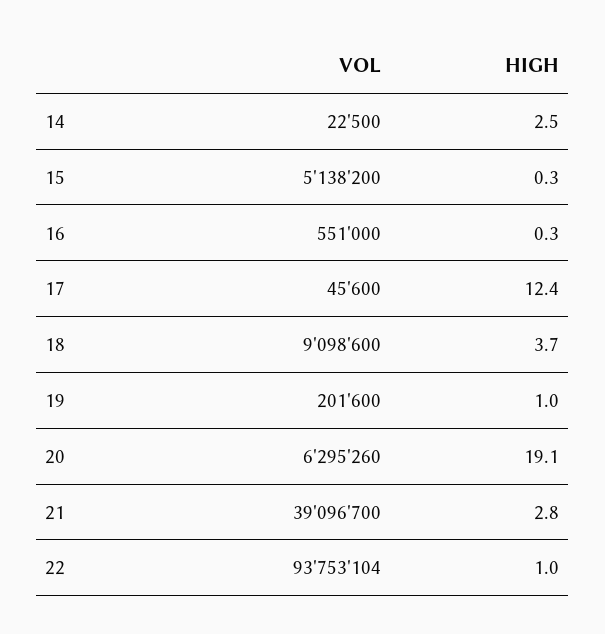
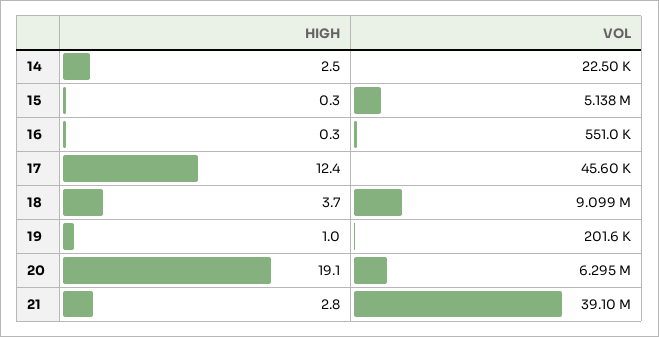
  {
    "VOL": {
      "14": 22500,
      "15": 5138200,
      "16": 551000,
      "17": 45600,
      "18": 9098600,
      "19": 201600,
      "20": 6295260,
-     "21": 39096700,
+     "21": 39096700
-     "22": 93753104
    },
    "HIGH": {
      "14": 2.5,
      "15": 0.3,
      "16": 0.3,
      "17": 12.4,
      "18": 3.7,
      "19": 1,
      "20": 19.1,
-     "21": 2.8,
+     "21": 2.8
-     "22": 1
    }
  }

